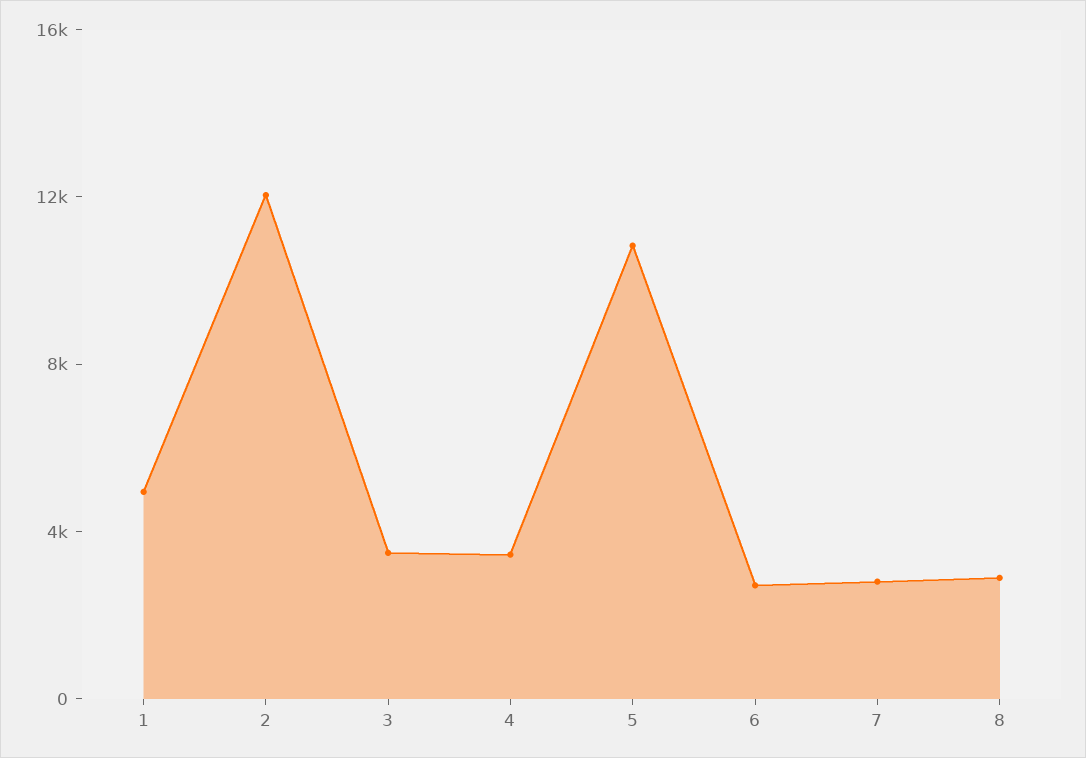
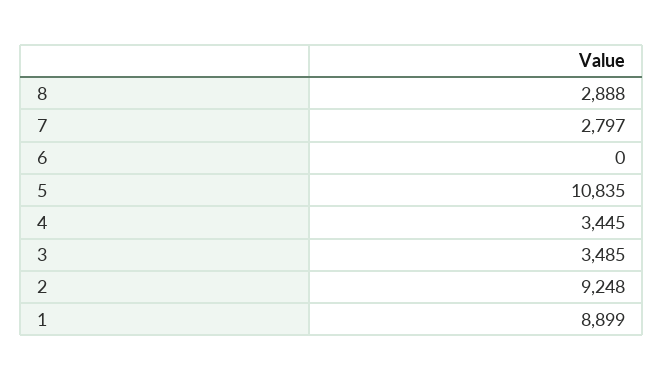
  {
-   "1": 5000,
+   "1": 8899,
-   "2": 12000,
+   "2": 9248,
    "3": 3485,
    "4": 3445,
    "5": 10835,
-   "6": 3000,
+   "6": 0,
    "7": 2797,
    "8": 2888
  }

